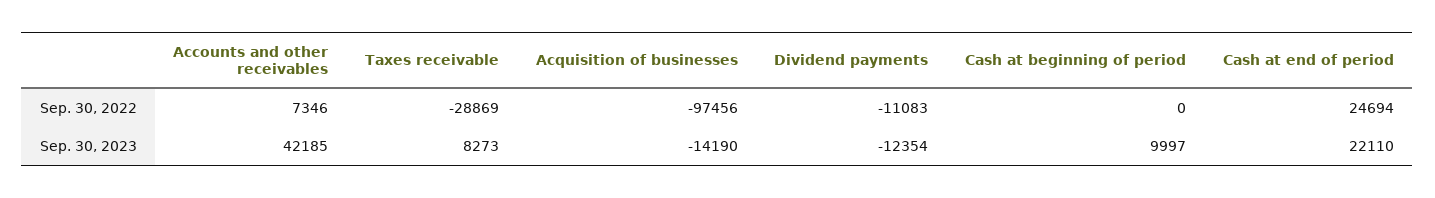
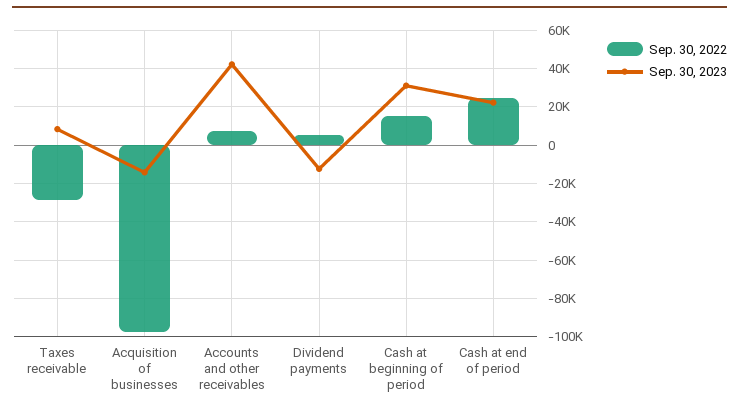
  {
    "Sep. 30, 2022": {
      "Accounts and other receivables": 7346,
      "Taxes receivable": -28869,
      "Acquisition of businesses": -97456,
-     "Dividend payments": -11083,
+     "Dividend payments": 5000,
-     "Cash at beginning of period": 0,
+     "Cash at beginning of period": 15000,
      "Cash at end of period": 24694
    },
    "Sep. 30, 2023": {
      "Accounts and other receivables": 42185,
      "Taxes receivable": 8273,
      "Acquisition of businesses": -14190,
      "Dividend payments": -12354,
-     "Cash at beginning of period": 9997,
+     "Cash at beginning of period": 30000,
      "Cash at end of period": 22110
    }
  }

